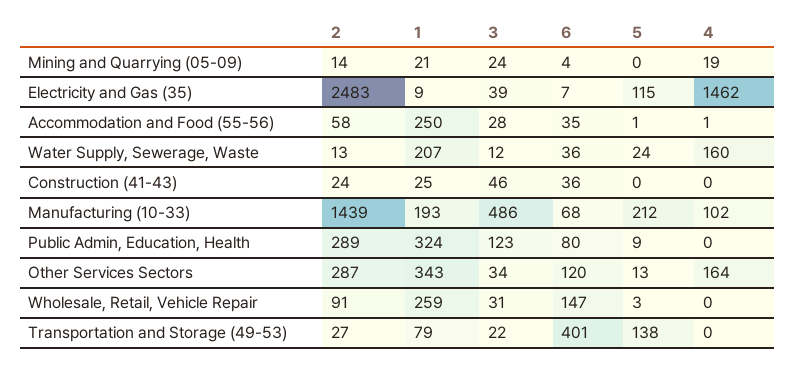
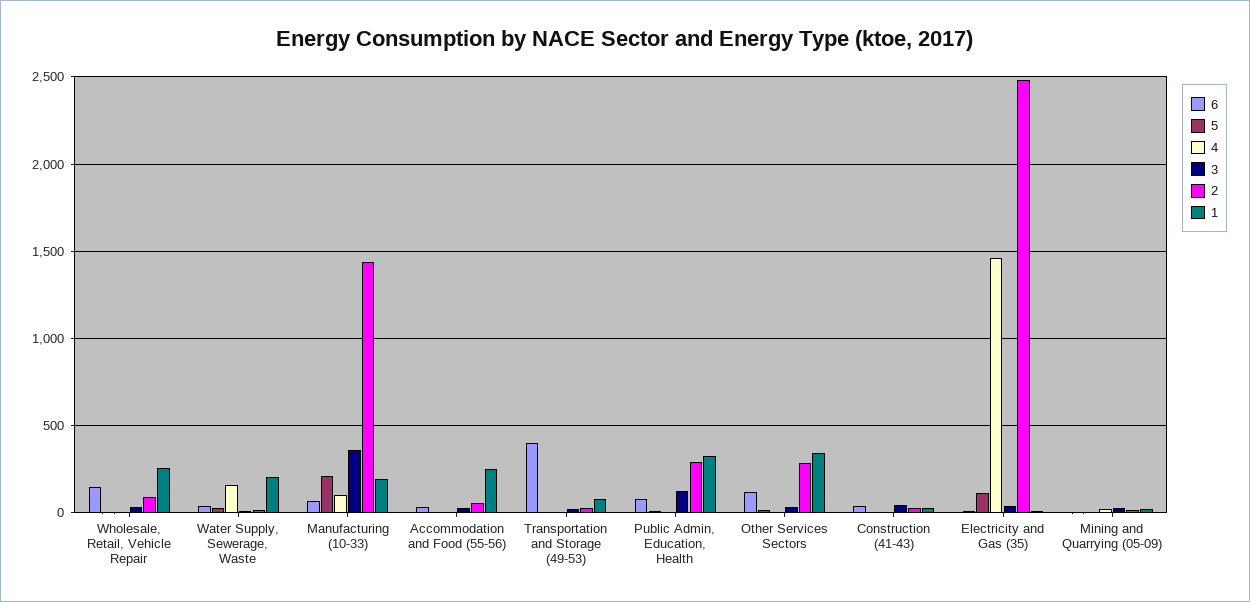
  {
    "2": {
      "Mining and Quarrying (05-09)": 14,
      "Electricity and Gas (35)": 2483,
      "Accommodation and Food (55-56)": 58,
      "Water Supply, Sewerage, Waste": 13,
      "Construction (41-43)": 24,
      "Manufacturing (10-33)": 1439,
      "Public Admin, Education, Health": 289,
      "Other Services Sectors": 287,
      "Wholesale, Retail, Vehicle Repair": 91,
      "Transportation and Storage (49-53)": 27
    },
    "1": {
      "Mining and Quarrying (05-09)": 21,
      "Electricity and Gas (35)": 9,
      "Accommodation and Food (55-56)": 250,
      "Water Supply, Sewerage, Waste": 207,
      "Construction (41-43)": 25,
      "Manufacturing (10-33)": 193,
      "Public Admin, Education, Health": 324,
      "Other Services Sectors": 343,
      "Wholesale, Retail, Vehicle Repair": 259,
      "Transportation and Storage (49-53)": 79
    },
    "3": {
      "Mining and Quarrying (05-09)": 24,
      "Electricity and Gas (35)": 39,
      "Accommodation and Food (55-56)": 28,
      "Water Supply, Sewerage, Waste": 12,
      "Construction (41-43)": 46,
-     "Manufacturing (10-33)": 486,
+     "Manufacturing (10-33)": 350,
      "Public Admin, Education, Health": 123,
      "Other Services Sectors": 34,
      "Wholesale, Retail, Vehicle Repair": 31,
      "Transportation and Storage (49-53)": 22
    },
    "6": {
      "Mining and Quarrying (05-09)": 4,
      "Electricity and Gas (35)": 7,
      "Accommodation and Food (55-56)": 35,
      "Water Supply, Sewerage, Waste": 36,
      "Construction (41-43)": 36,
      "Manufacturing (10-33)": 68,
      "Public Admin, Education, Health": 80,
      "Other Services Sectors": 120,
      "Wholesale, Retail, Vehicle Repair": 147,
      "Transportation and Storage (49-53)": 401
    },
    "5": {
      "Mining and Quarrying (05-09)": 0,
      "Electricity and Gas (35)": 115,
      "Accommodation and Food (55-56)": 1,
      "Water Supply, Sewerage, Waste": 24,
      "Construction (41-43)": 0,
      "Manufacturing (10-33)": 212,
      "Public Admin, Education, Health": 9,
      "Other Services Sectors": 13,
      "Wholesale, Retail, Vehicle Repair": 3,
-     "Transportation and Storage (49-53)": 138
+     "Transportation and Storage (49-53)": 0
    },
    "4": {
      "Mining and Quarrying (05-09)": 19,
      "Electricity and Gas (35)": 1462,
      "Accommodation and Food (55-56)": 1,
      "Water Supply, Sewerage, Waste": 160,
      "Construction (41-43)": 0,
      "Manufacturing (10-33)": 102,
      "Public Admin, Education, Health": 0,
-     "Other Services Sectors": 164,
+     "Other Services Sectors": 0,
      "Wholesale, Retail, Vehicle Repair": 0,
      "Transportation and Storage (49-53)": 0
    }
  }

